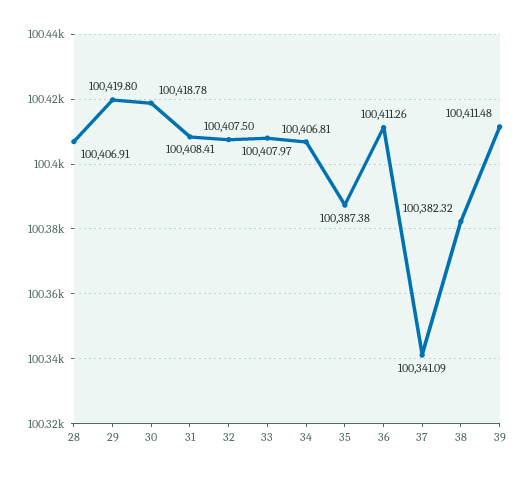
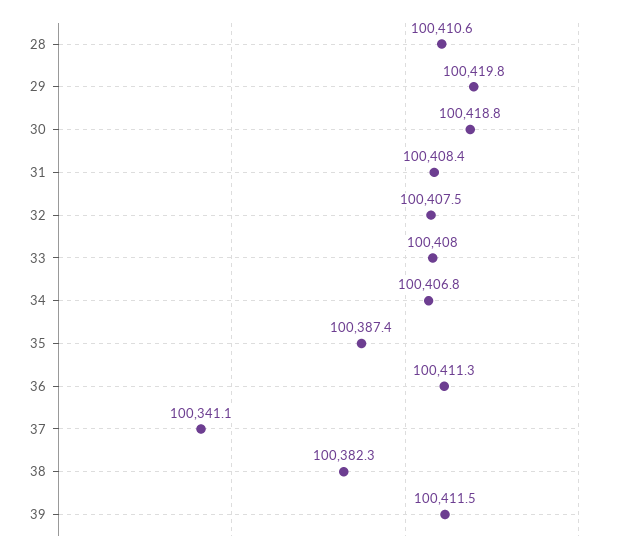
  {
-   "28": 100406.91,
+   "28": 100410.6,
    "29": 100419.8,
    "30": 100418.78,
    "31": 100408.41,
    "32": 100407.5,
    "33": 100407.97,
    "34": 100406.81,
    "35": 100387.38,
    "36": 100411.26,
    "37": 100341.09,
    "38": 100382.32,
    "39": 100411.48
  }

